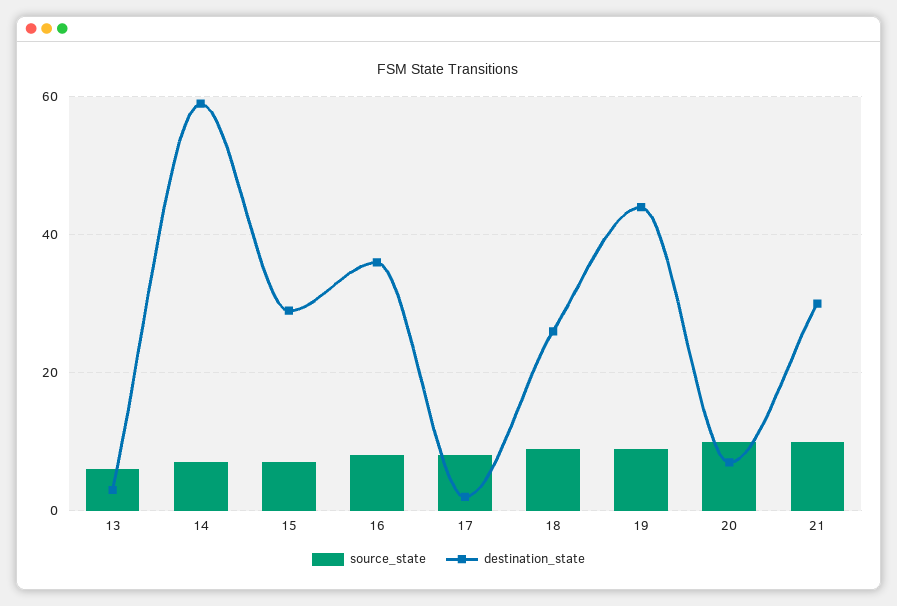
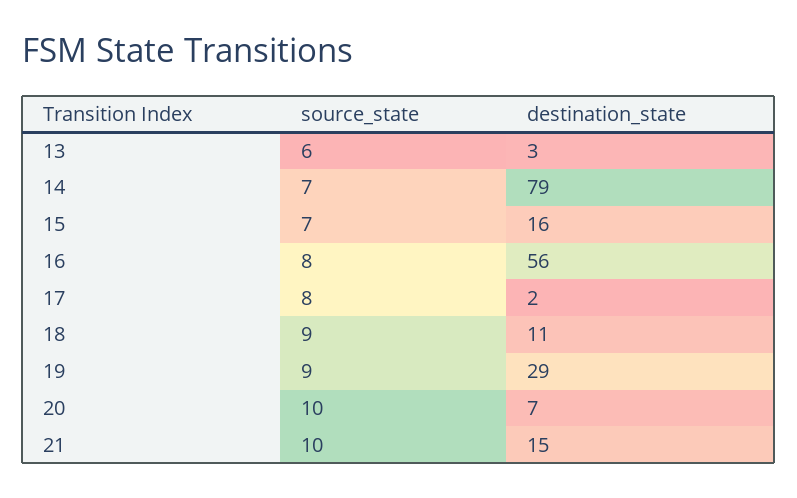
  {
    "source_state": {
      "13": 6,
      "14": 7,
      "15": 7,
      "16": 8,
      "17": 8,
      "18": 9,
      "19": 9,
      "20": 10,
      "21": 10
    },
    "destination_state": {
      "13": 3,
-     "14": 60,
+     "14": 79,
-     "15": 30,
+     "15": 16,
-     "16": 35,
+     "16": 56,
      "17": 2,
-     "18": 25,
+     "18": 11,
-     "19": 45,
+     "19": 29,
      "20": 7,
-     "21": 30
+     "21": 15
    }
  }

